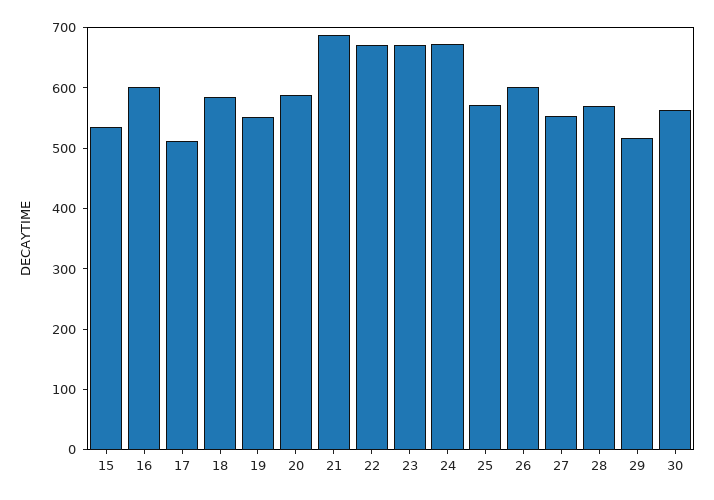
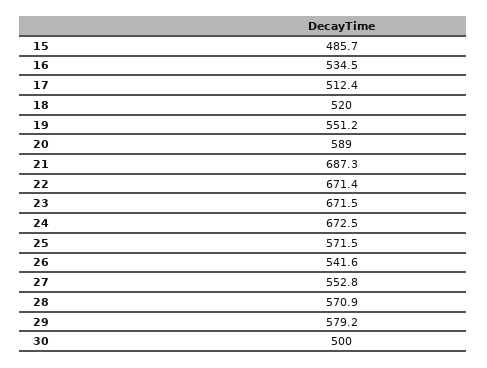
  {
-   "15": 540,
+   "15": 485.7,
-   "16": 600,
+   "16": 534.5,
    "17": 512.4,
-   "18": 580,
+   "18": 520,
    "19": 551.2,
    "20": 589,
    "21": 687.3,
    "22": 671.4,
    "23": 671.5,
    "24": 672.5,
    "25": 571.5,
-   "26": 600,
+   "26": 541.6,
    "27": 552.8,
    "28": 570.9,
-   "29": 520,
+   "29": 579.2,
-   "30": 560
+   "30": 500
  }

